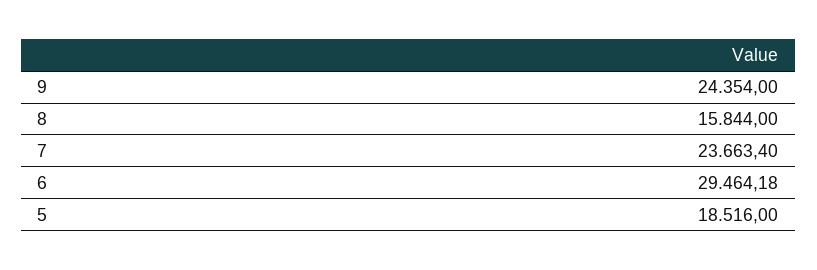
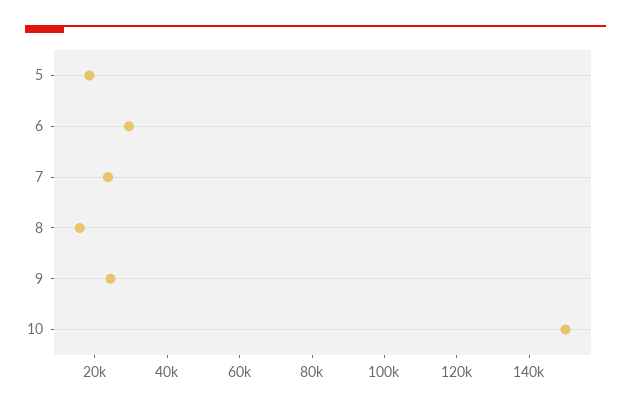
  {
    "9": 24354,
    "8": 15844,
    "7": 23663.4,
    "6": 29464.18,
-   "5": 18516
+   "5": 18516,
+   "10": 150000
  }

